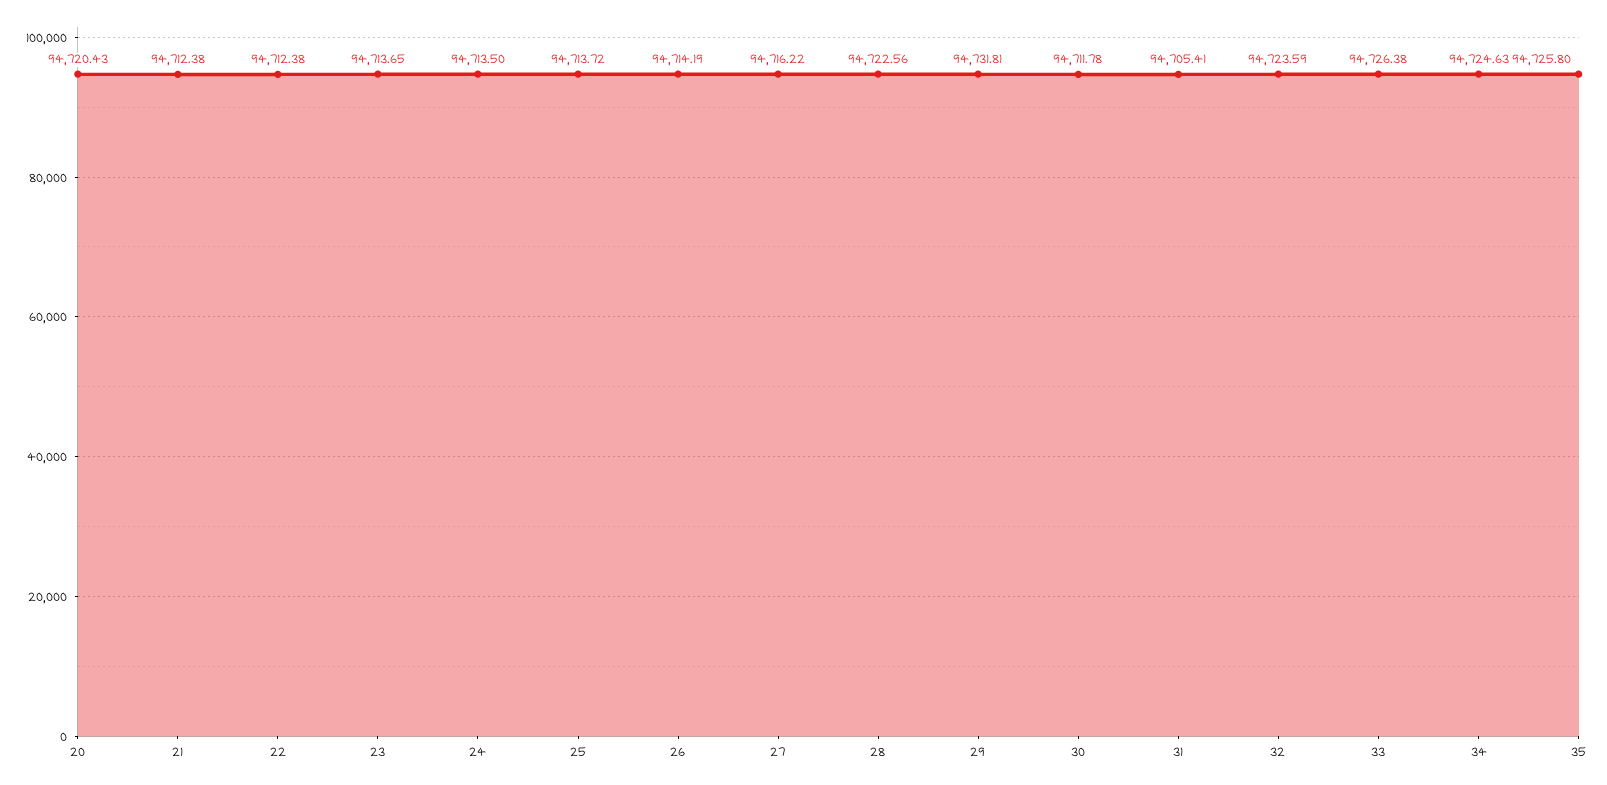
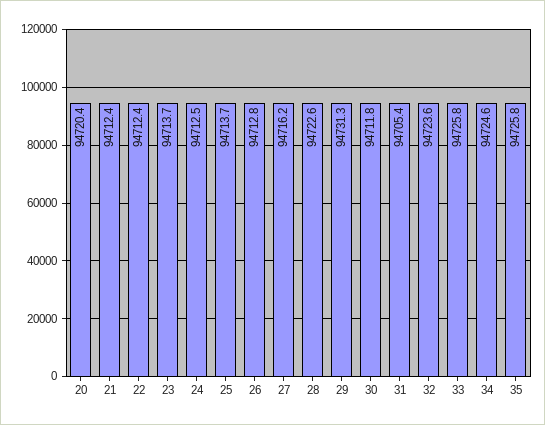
  {
    "20": 94720.43,
    "21": 94712.38,
    "22": 94712.38,
    "23": 94713.65,
-   "24": 94713.5,
+   "24": 94712.5,
    "25": 94713.72,
-   "26": 94714.19,
+   "26": 94712.8,
    "27": 94716.22,
    "28": 94722.56,
-   "29": 94731.81,
+   "29": 94731.3,
    "30": 94711.78,
    "31": 94705.41,
    "32": 94723.59,
-   "33": 94726.38,
+   "33": 94725.8,
    "34": 94724.63,
    "35": 94725.8
  }

